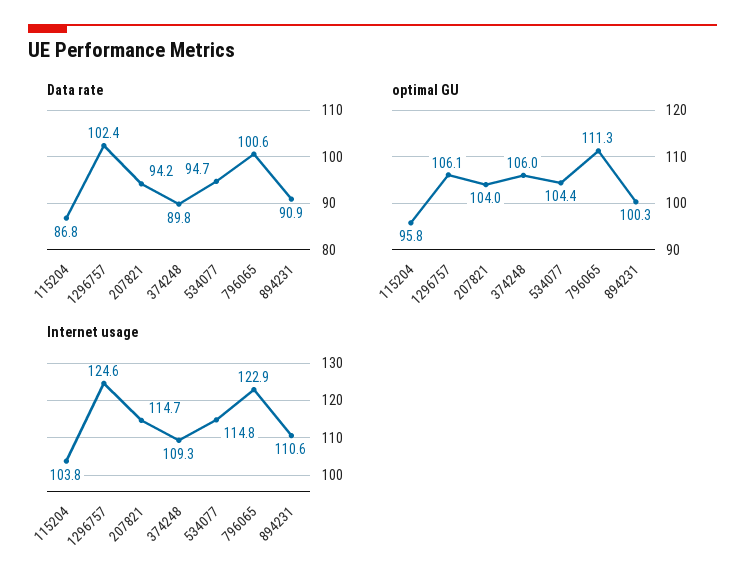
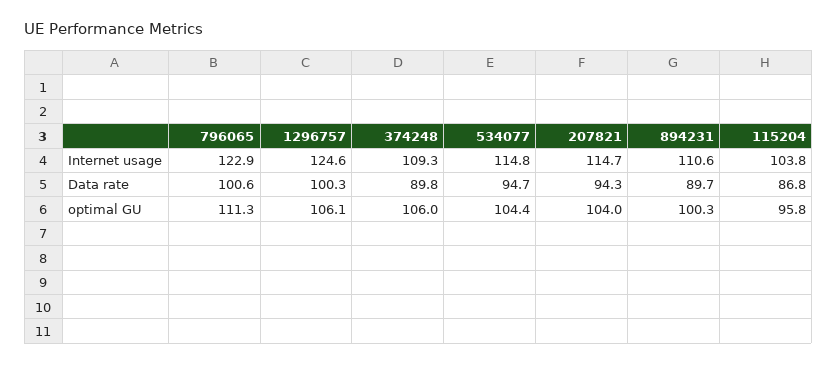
  {
    "Data rate": {
      "115204": 86.8,
-     "1296757": 102.4,
+     "1296757": 100.3,
-     "207821": 94.2,
+     "207821": 94.3,
      "374248": 89.8,
      "534077": 94.7,
      "796065": 100.6,
-     "894231": 90.9
+     "894231": 89.7
    },
    "optimal GU": {
      "115204": 95.8,
      "1296757": 106.1,
      "207821": 104,
      "374248": 106,
      "534077": 104.4,
      "796065": 111.3,
      "894231": 100.3
    },
    "Internet usage": {
      "115204": 103.8,
      "1296757": 124.6,
      "207821": 114.7,
      "374248": 109.3,
      "534077": 114.8,
      "796065": 122.9,
      "894231": 110.6
    }
  }

